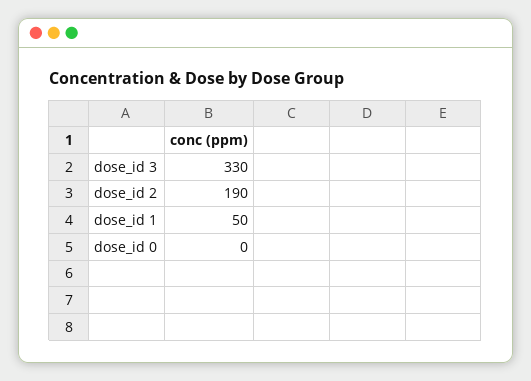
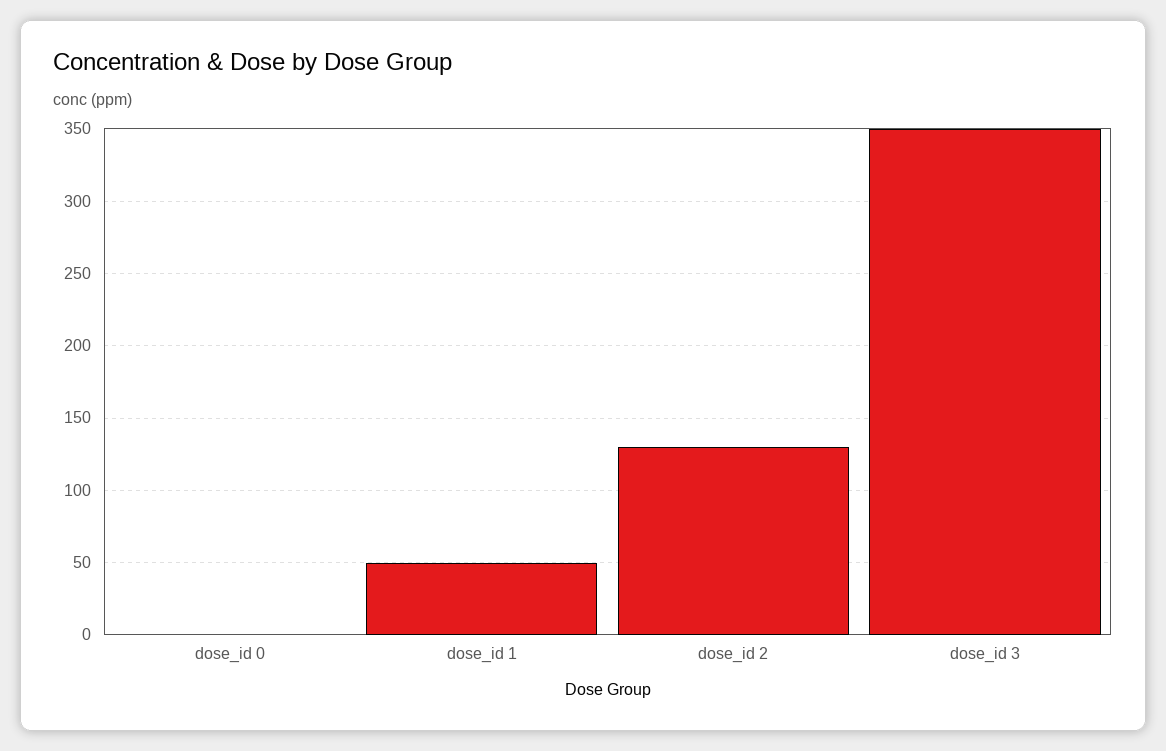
  {
-   "dose_id 3": 330,
+   "dose_id 3": 350,
-   "dose_id 2": 190,
+   "dose_id 2": 130,
    "dose_id 1": 50,
    "dose_id 0": 0
  }

